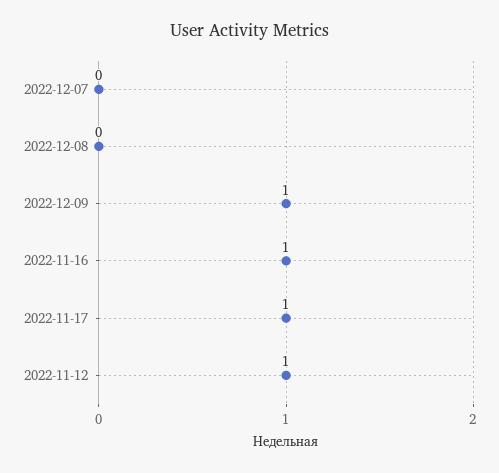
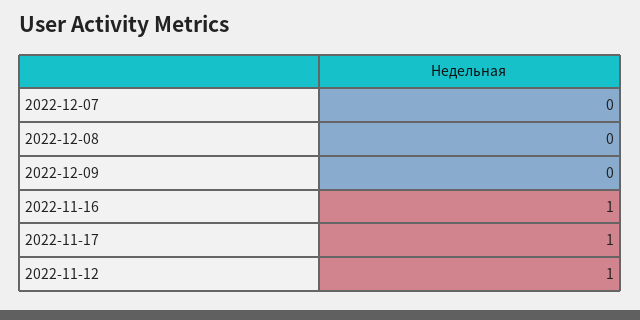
  {
    "2022-12-07": 0,
    "2022-12-08": 0,
-   "2022-12-09": 1,
+   "2022-12-09": 0,
    "2022-11-16": 1,
    "2022-11-17": 1,
    "2022-11-12": 1
  }

